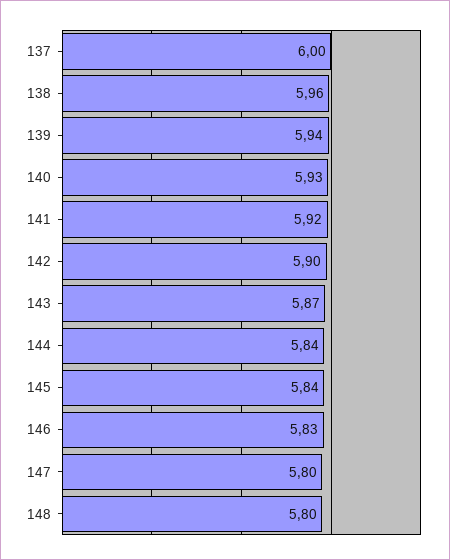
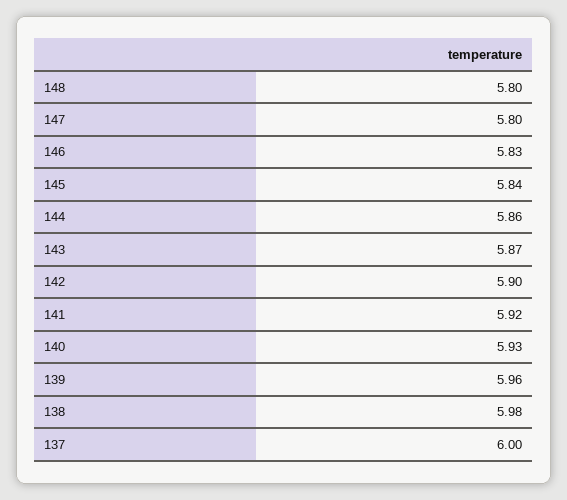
  {
    "137": 6,
-   "138": 5.96,
+   "138": 5.98,
-   "139": 5.94,
+   "139": 5.96,
    "140": 5.93,
    "141": 5.92,
    "142": 5.9,
    "143": 5.87,
-   "144": 5.84,
+   "144": 5.86,
    "145": 5.84,
    "146": 5.83,
    "147": 5.8,
    "148": 5.8
  }

